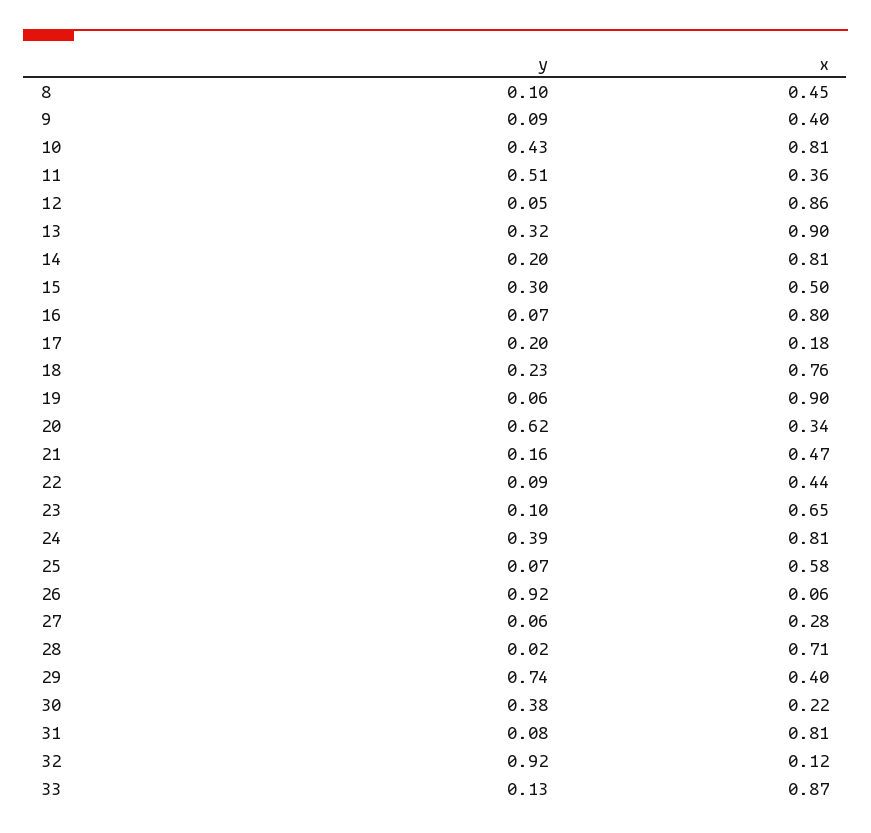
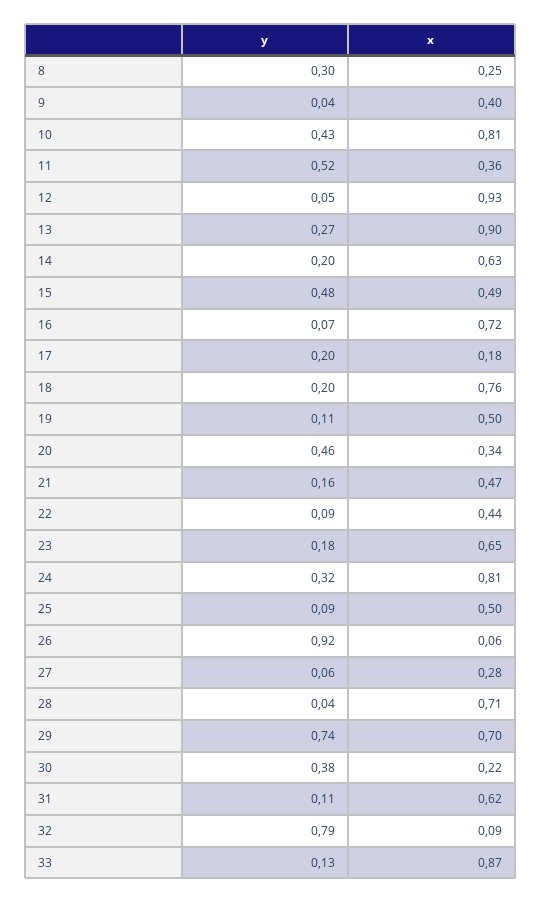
  {
    "y": {
-     "8": 0.1,
+     "8": 0.3,
-     "9": 0.09,
+     "9": 0.04,
      "10": 0.43,
-     "11": 0.51,
+     "11": 0.52,
      "12": 0.05,
-     "13": 0.32,
+     "13": 0.27,
      "14": 0.2,
-     "15": 0.3,
+     "15": 0.48,
      "16": 0.07,
      "17": 0.2,
-     "18": 0.23,
+     "18": 0.2,
-     "19": 0.06,
+     "19": 0.11,
-     "20": 0.62,
+     "20": 0.46,
      "21": 0.16,
      "22": 0.09,
-     "23": 0.1,
+     "23": 0.18,
-     "24": 0.39,
+     "24": 0.32,
-     "25": 0.07,
+     "25": 0.09,
      "26": 0.92,
      "27": 0.06,
-     "28": 0.02,
+     "28": 0.04,
      "29": 0.74,
      "30": 0.38,
-     "31": 0.08,
+     "31": 0.11,
-     "32": 0.92,
+     "32": 0.79,
      "33": 0.13
    },
    "x": {
-     "8": 0.45,
+     "8": 0.25,
      "9": 0.4,
      "10": 0.81,
      "11": 0.36,
-     "12": 0.86,
+     "12": 0.93,
      "13": 0.9,
-     "14": 0.81,
+     "14": 0.63,
-     "15": 0.5,
+     "15": 0.49,
-     "16": 0.8,
+     "16": 0.72,
      "17": 0.18,
      "18": 0.76,
-     "19": 0.9,
+     "19": 0.5,
      "20": 0.34,
      "21": 0.47,
      "22": 0.44,
      "23": 0.65,
      "24": 0.81,
-     "25": 0.58,
+     "25": 0.5,
      "26": 0.06,
      "27": 0.28,
      "28": 0.71,
-     "29": 0.4,
+     "29": 0.7,
      "30": 0.22,
-     "31": 0.81,
+     "31": 0.62,
-     "32": 0.12,
+     "32": 0.09,
      "33": 0.87
    }
  }

